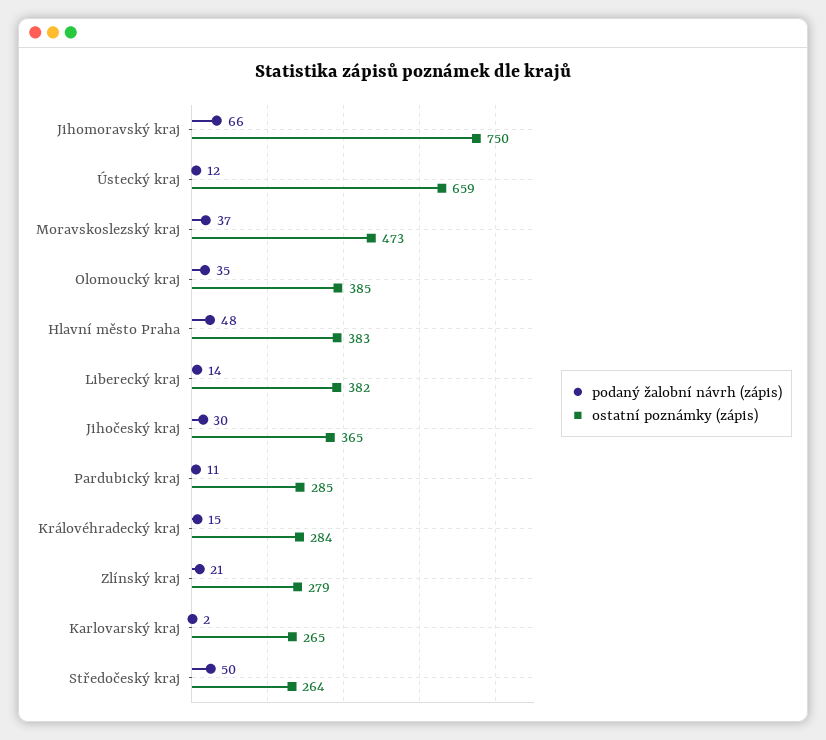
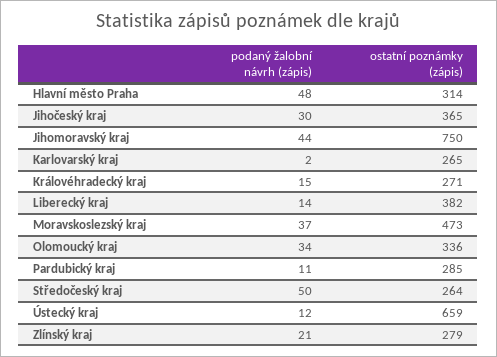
  {
    "podaný žalobní návrh (zápis)": {
-     "Jihomoravský kraj": 66,
+     "Jihomoravský kraj": 44,
      "Ústecký kraj": 12,
      "Moravskoslezský kraj": 37,
-     "Olomoucký kraj": 35,
+     "Olomoucký kraj": 34,
      "Hlavní město Praha": 48,
      "Liberecký kraj": 14,
      "Jihočeský kraj": 30,
      "Pardubický kraj": 11,
      "Královéhradecký kraj": 15,
      "Zlínský kraj": 21,
      "Karlovarský kraj": 2,
      "Středočeský kraj": 50
    },
    "ostatní poznámky (zápis)": {
      "Jihomoravský kraj": 750,
      "Ústecký kraj": 659,
      "Moravskoslezský kraj": 473,
-     "Olomoucký kraj": 385,
+     "Olomoucký kraj": 336,
-     "Hlavní město Praha": 383,
+     "Hlavní město Praha": 314,
      "Liberecký kraj": 382,
      "Jihočeský kraj": 365,
      "Pardubický kraj": 285,
-     "Královéhradecký kraj": 284,
+     "Královéhradecký kraj": 271,
      "Zlínský kraj": 279,
      "Karlovarský kraj": 265,
      "Středočeský kraj": 264
    }
  }

